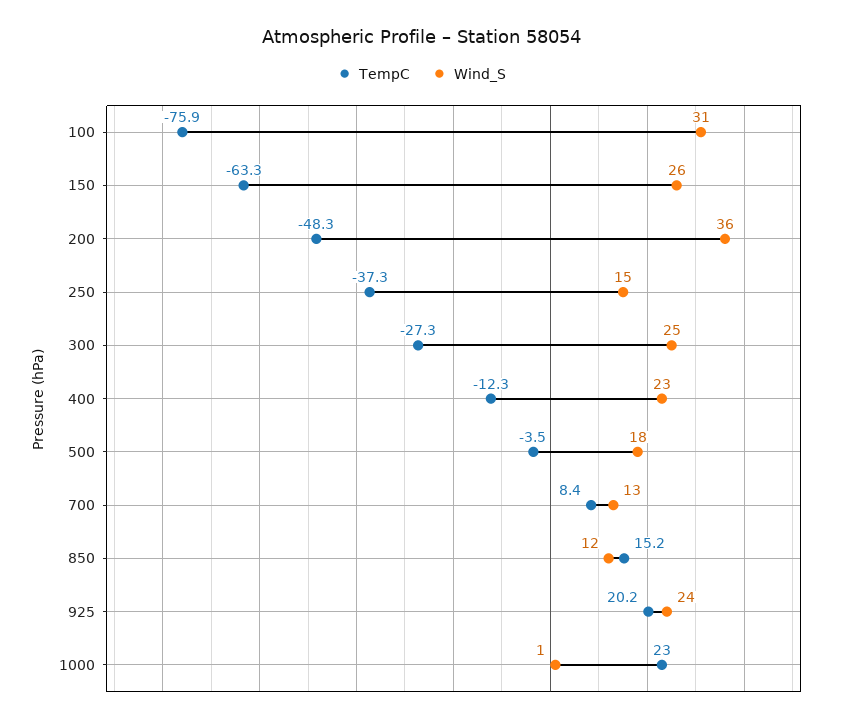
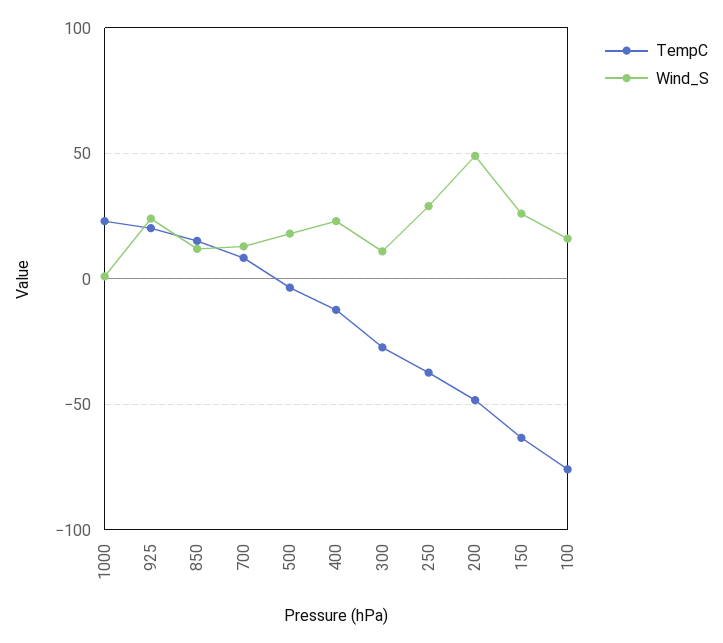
  {
    "TempC": {
      "100": -75.9,
      "150": -63.3,
      "200": -48.3,
      "250": -37.3,
      "300": -27.3,
      "400": -12.3,
      "500": -3.5,
      "700": 8.4,
      "850": 15.2,
      "925": 20.2,
      "1000": 23
    },
    "Wind_S": {
-     "100": 31,
+     "100": 15,
      "150": 26,
-     "200": 36,
+     "200": 50,
-     "250": 15,
+     "250": 30,
-     "300": 25,
+     "300": 10,
      "400": 23,
      "500": 18,
      "700": 13,
      "850": 12,
      "925": 24,
      "1000": 1
    }
  }

